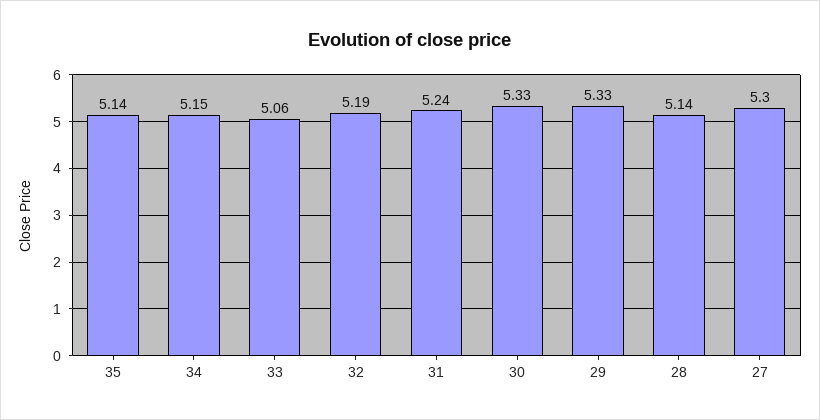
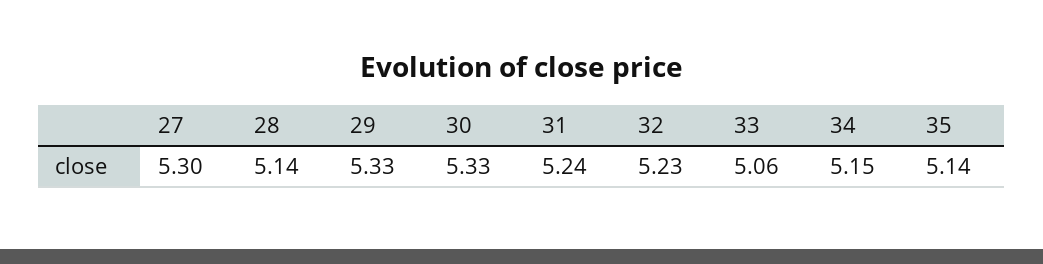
  {
    "35": 5.14,
    "34": 5.15,
    "33": 5.06,
-   "32": 5.19,
+   "32": 5.23,
    "31": 5.24,
    "30": 5.33,
    "29": 5.33,
    "28": 5.14,
    "27": 5.3
  }

